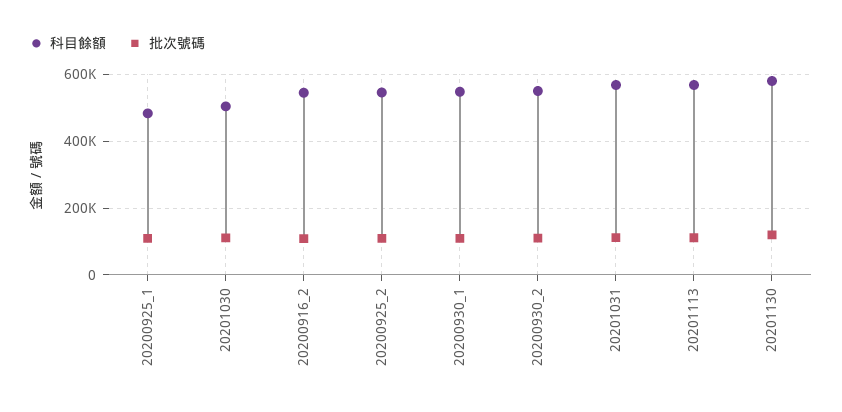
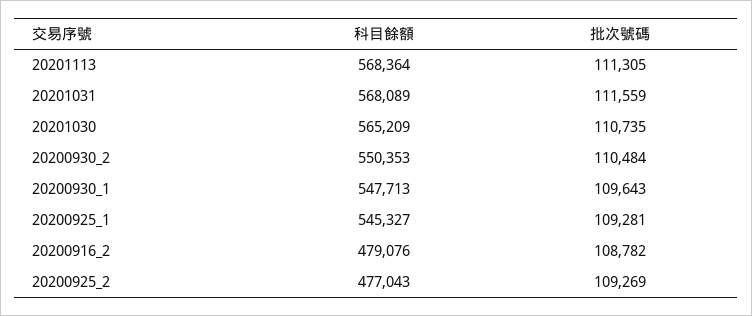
  {
    "科目餘額": {
-     "20200925_1": 480000,
+     "20200925_1": 545327,
-     "20201030": 500000,
+     "20201030": 565209,
-     "20200916_2": 540000,
+     "20200916_2": 479076,
-     "20200925_2": 540000,
+     "20200925_2": 477043,
      "20200930_1": 547713,
      "20200930_2": 550353,
      "20201031": 568089,
-     "20201113": 568364,
+     "20201113": 568364
-     "20201130": 580000
    },
    "批次號碼": {
      "20200925_1": 109281,
      "20201030": 110735,
      "20200916_2": 108782,
      "20200925_2": 109269,
      "20200930_1": 109643,
      "20200930_2": 110484,
      "20201031": 111559,
-     "20201113": 111305,
+     "20201113": 111305
-     "20201130": 120000
    }
  }

